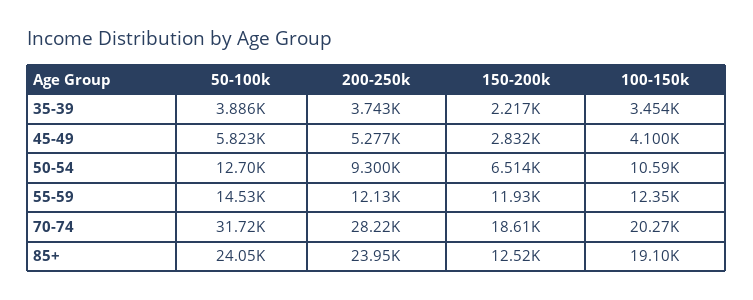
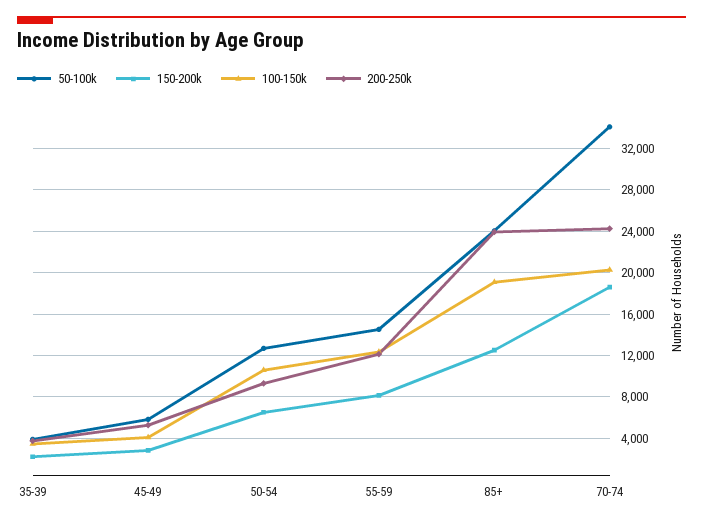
  {
    "50-100k": {
      "35-39": 3886,
      "45-49": 5823,
      "50-54": 12700,
      "55-59": 14530,
-     "70-74": 31720,
+     "70-74": 34000,
      "85+": 24050
    },
    "200-250k": {
      "35-39": 3743,
      "45-49": 5277,
      "50-54": 9300,
      "55-59": 12130,
-     "70-74": 28220,
+     "70-74": 24000,
      "85+": 23950
    },
    "150-200k": {
      "35-39": 2217,
      "45-49": 2832,
      "50-54": 6514,
-     "55-59": 11930,
+     "55-59": 8000,
      "70-74": 18610,
      "85+": 12520
    },
    "100-150k": {
      "35-39": 3454,
      "45-49": 4100,
      "50-54": 10590,
      "55-59": 12350,
      "70-74": 20270,
      "85+": 19100
    }
  }

